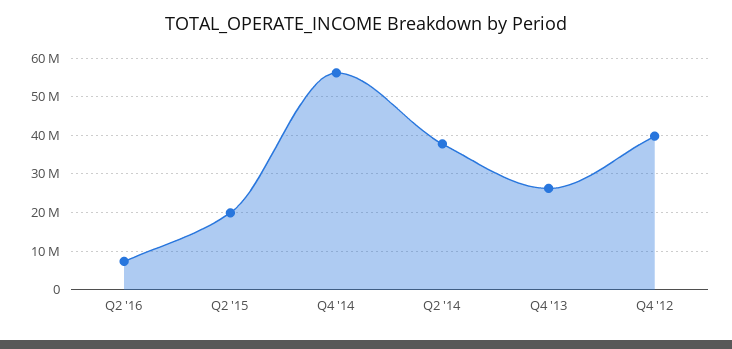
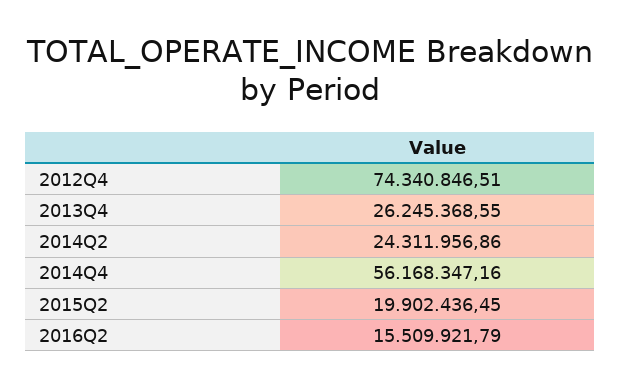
  {
-   "Q2 '16": 8000000,
+   "Q2 '16": 15509921.79,
    "Q2 '15": 19902436.45,
    "Q4 '14": 56168347.16,
-   "Q2 '14": 38000000,
+   "Q2 '14": 24311956.86,
    "Q4 '13": 26245368.55,
-   "Q4 '12": 40000000
+   "Q4 '12": 74340846.51
  }

